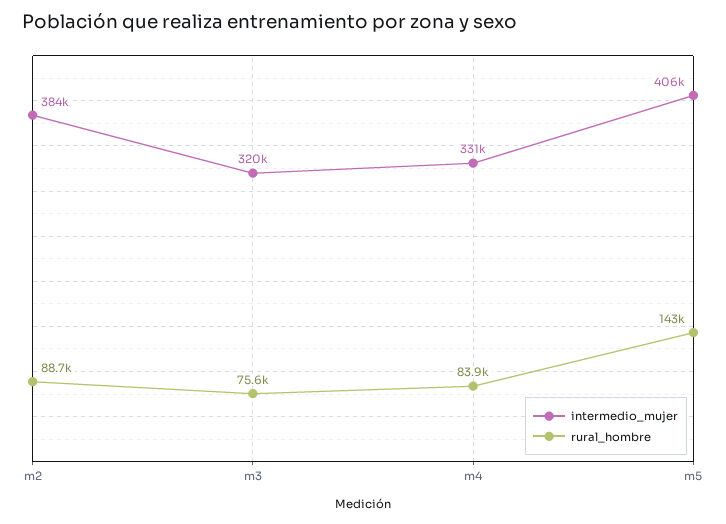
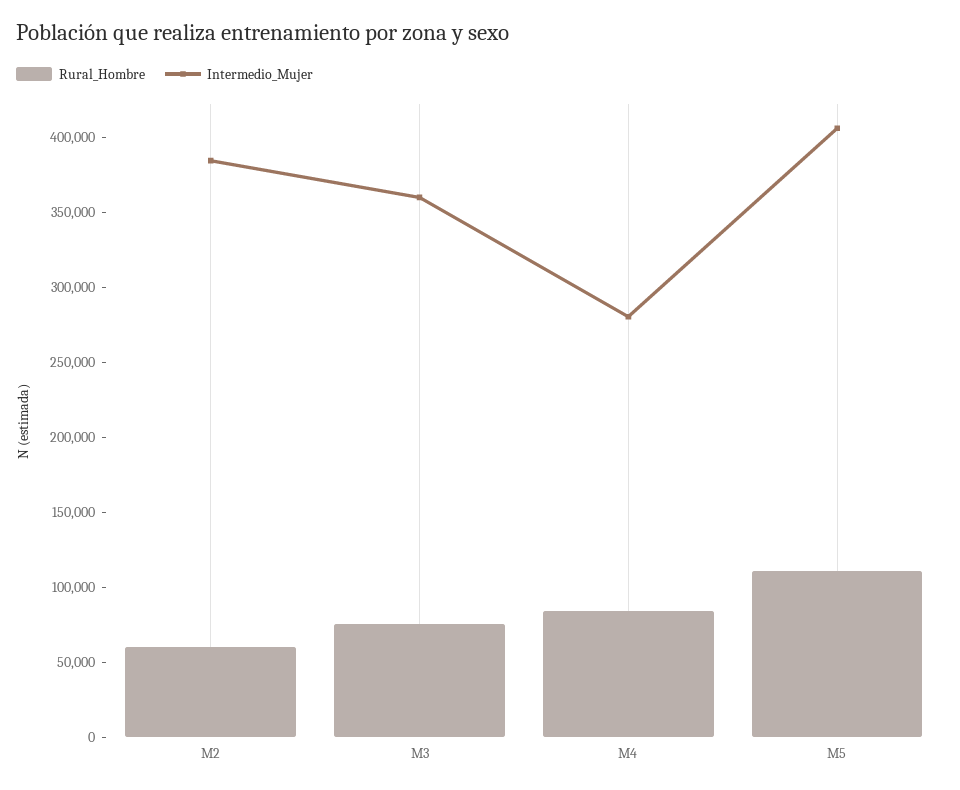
  {
    "intermedio_mujer": {
      "m2": 384000,
-     "m3": 320000,
+     "m3": 360000,
-     "m4": 331000,
+     "m4": 280000,
      "m5": 406000
    },
    "rural_hombre": {
-     "m2": 88700,
+     "m2": 60000,
      "m3": 75600,
      "m4": 83900,
-     "m5": 143000
+     "m5": 110000
    }
  }

